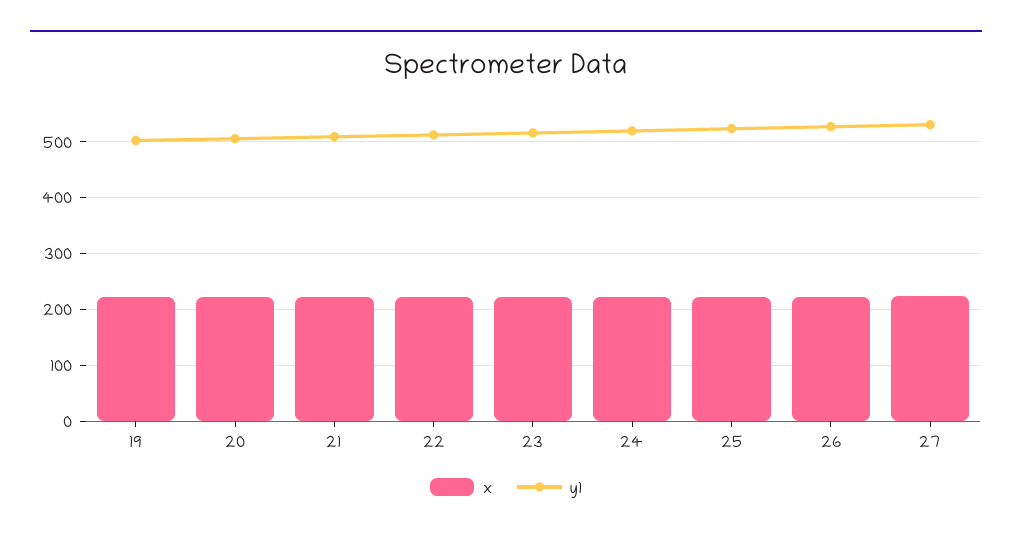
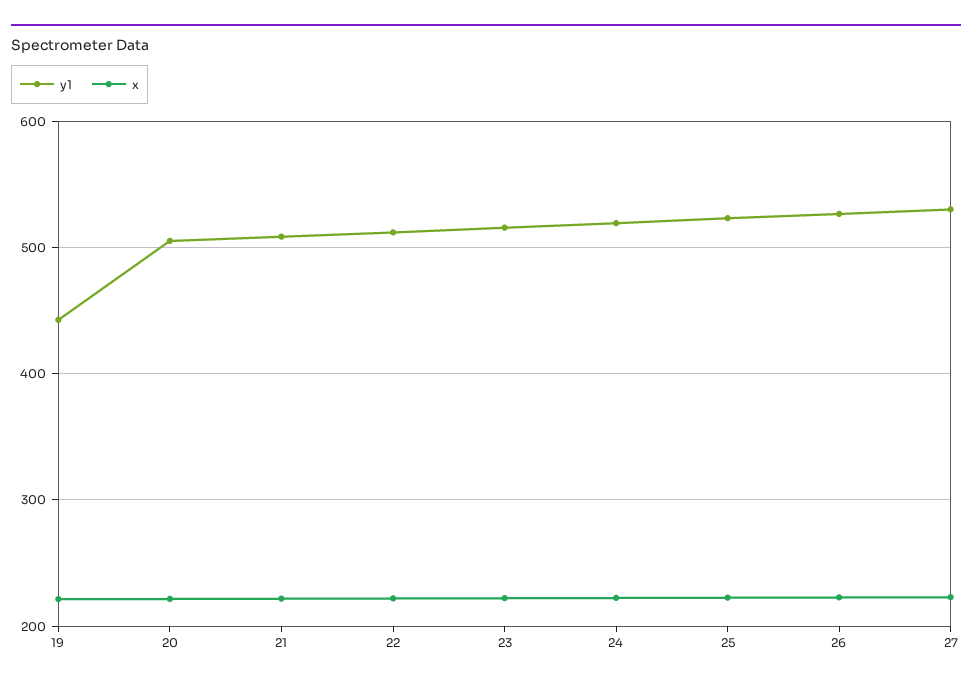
  {
    "x": {
      "19": 220,
      "20": 220,
      "21": 220,
      "22": 220,
      "23": 220,
      "24": 220,
      "25": 220,
      "26": 220,
      "27": 220
    },
    "y1": {
-     "19": 500,
+     "19": 440,
      "20": 510,
      "21": 510,
      "22": 510,
      "23": 520,
      "24": 520,
      "25": 520,
      "26": 530,
      "27": 530
    }
  }

